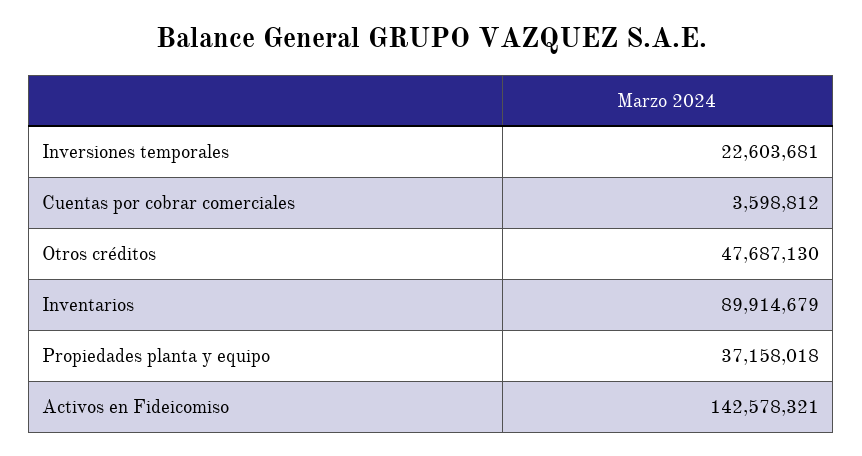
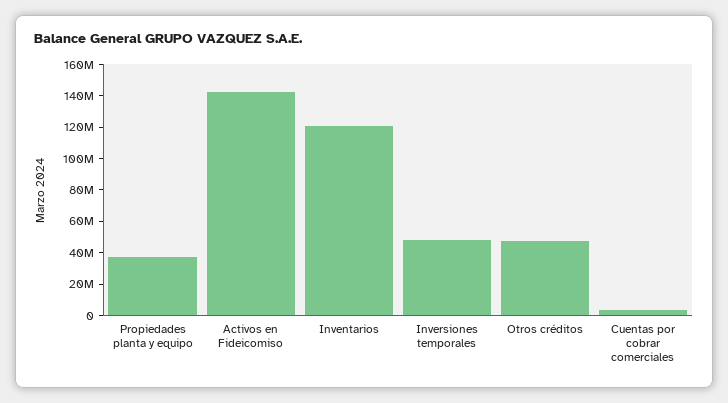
  {
-   "Inversiones temporales": 22603681,
+   "Inversiones temporales": 50000000,
    "Cuentas por cobrar comerciales": 3598812,
    "Otros créditos": 47687130,
-   "Inventarios": 89914679,
+   "Inventarios": 120000000,
    "Propiedades planta y equipo": 37158018,
    "Activos en Fideicomiso": 142578321
  }

